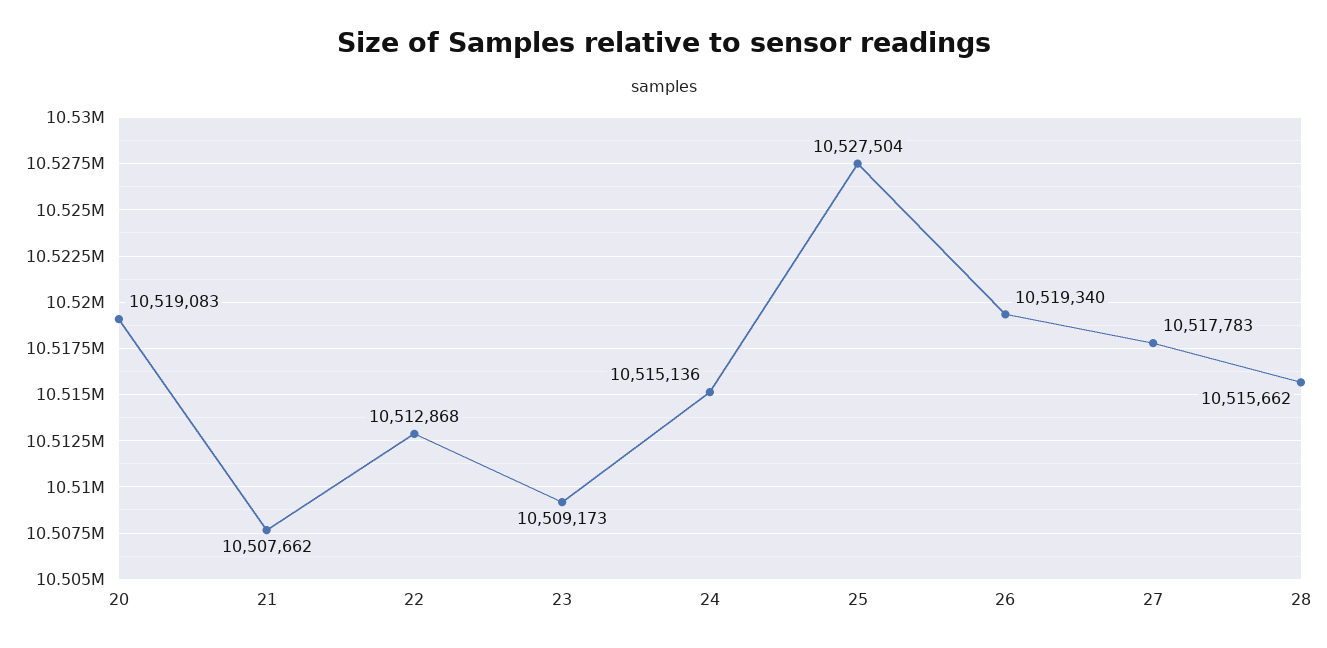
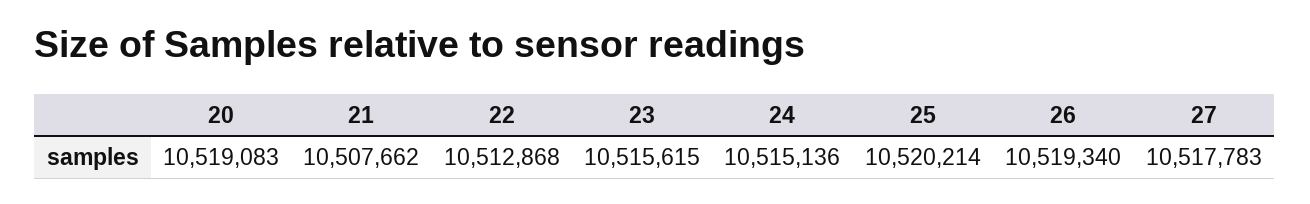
  {
    "20": 10519083,
    "21": 10507662,
    "22": 10512868,
-   "23": 10509173,
+   "23": 10515615,
    "24": 10515136,
-   "25": 10527504,
+   "25": 10520214,
    "26": 10519340,
-   "27": 10517783,
+   "27": 10517783
-   "28": 10515662
  }

